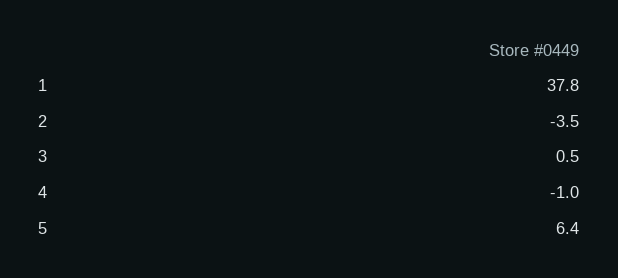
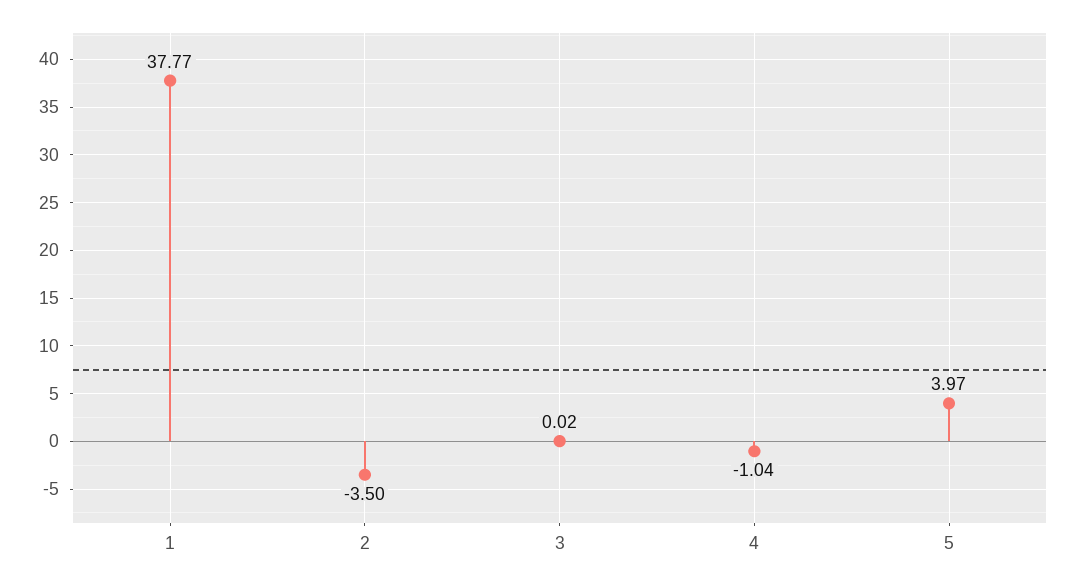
  {
    "1": 37.77,
    "2": -3.5,
-   "3": 0.5,
+   "3": 0.02,
    "4": -1.04,
-   "5": 6.4
+   "5": 3.97
  }

